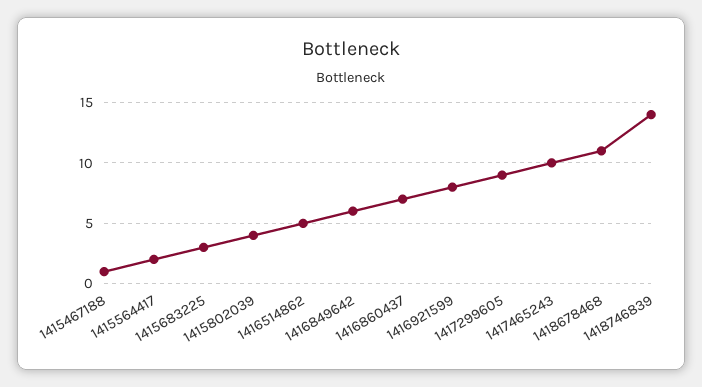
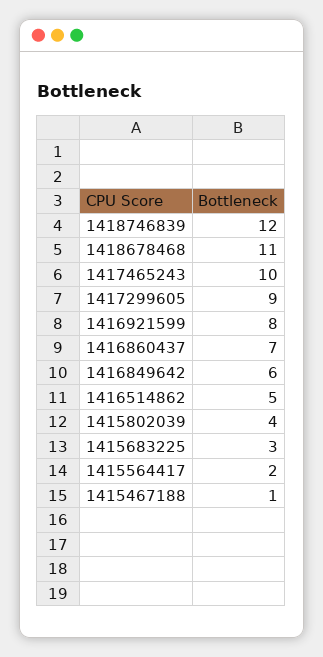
  {
    "1415467188": 1,
    "1415564417": 2,
    "1415683225": 3,
    "1415802039": 4,
    "1416514862": 5,
    "1416849642": 6,
    "1416860437": 7,
    "1416921599": 8,
    "1417299605": 9,
    "1417465243": 10,
    "1418678468": 11,
-   "1418746839": 14
+   "1418746839": 12
  }

